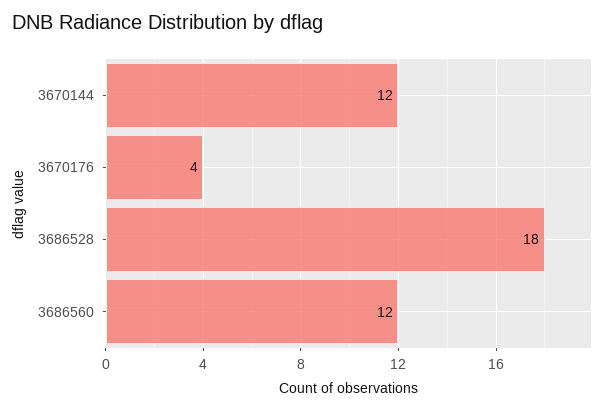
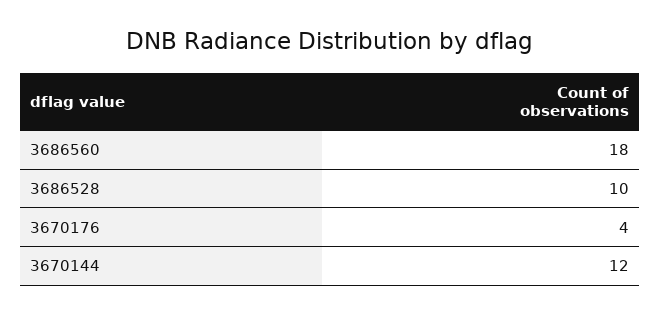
  {
    "3670144": 12,
    "3670176": 4,
-   "3686528": 18,
+   "3686528": 10,
-   "3686560": 12
+   "3686560": 18
  }

